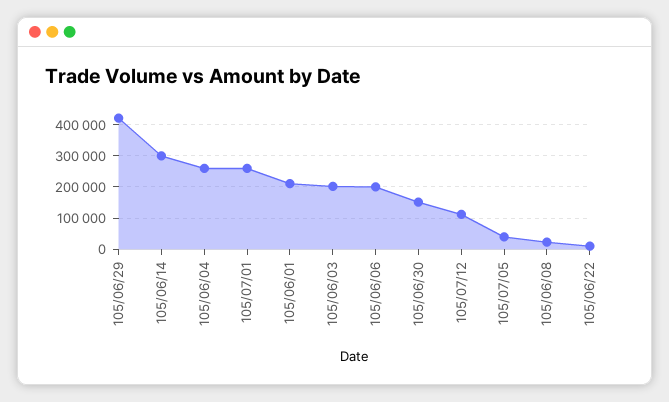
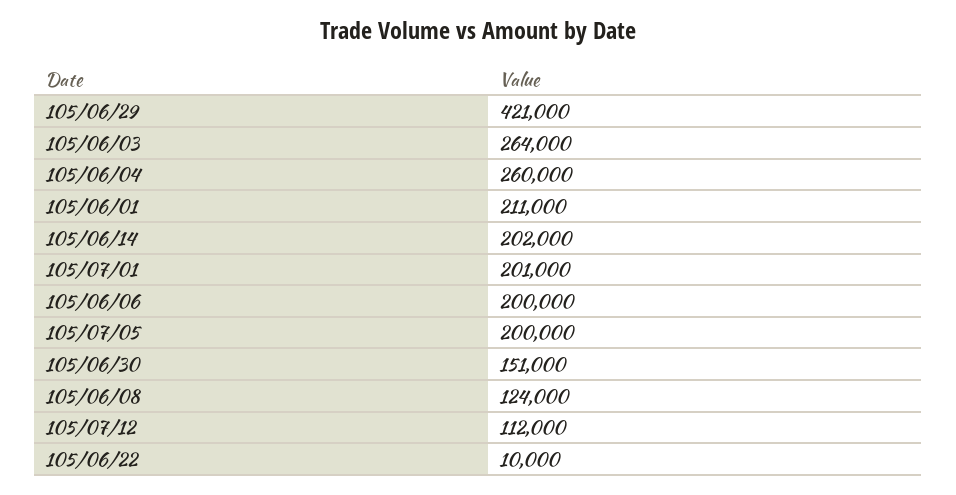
  {
    "105/06/29": 421000,
-   "105/06/14": 300000,
+   "105/06/14": 202000,
    "105/06/04": 260000,
-   "105/07/01": 260000,
+   "105/07/01": 201000,
    "105/06/01": 211000,
-   "105/06/03": 200000,
+   "105/06/03": 264000,
    "105/06/06": 200000,
    "105/06/30": 151000,
    "105/07/12": 112000,
-   "105/07/05": 40000,
+   "105/07/05": 200000,
-   "105/06/08": 20000,
+   "105/06/08": 124000,
    "105/06/22": 10000
  }

